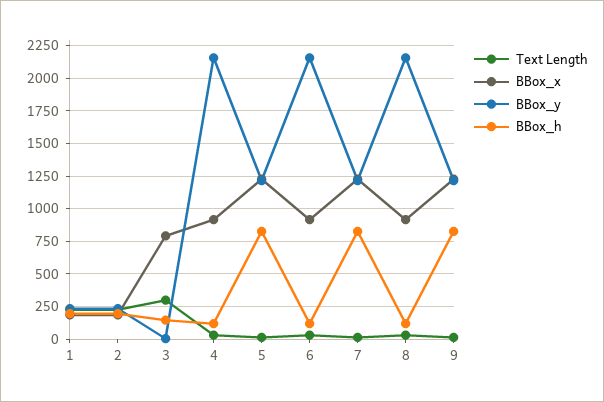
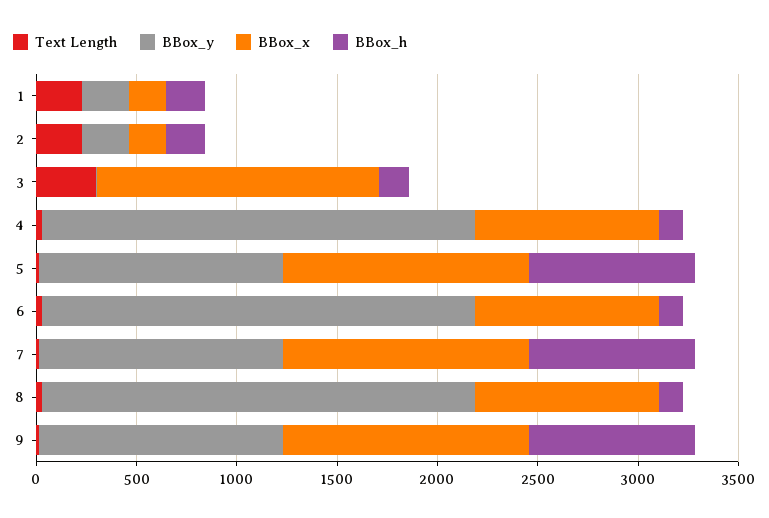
  {
    "Text Length": {
      "1": 250,
      "2": 250,
      "3": 300,
      "4": 50,
      "5": 0,
      "6": 50,
      "7": 0,
      "8": 50,
      "9": 0
    },
    "BBox_x": {
      "1": 200,
      "2": 200,
-     "3": 800,
+     "3": 1400,
      "4": 900,
      "5": 1250,
      "6": 900,
      "7": 1250,
      "8": 900,
      "9": 1250
    },
    "BBox_y": {
      "1": 250,
      "2": 250,
      "3": 0,
      "4": 2150,
      "5": 1200,
      "6": 2150,
      "7": 1200,
      "8": 2150,
      "9": 1200
    },
    "BBox_h": {
      "1": 200,
      "2": 200,
      "3": 150,
      "4": 100,
      "5": 850,
      "6": 100,
      "7": 850,
      "8": 100,
      "9": 850
    }
  }

